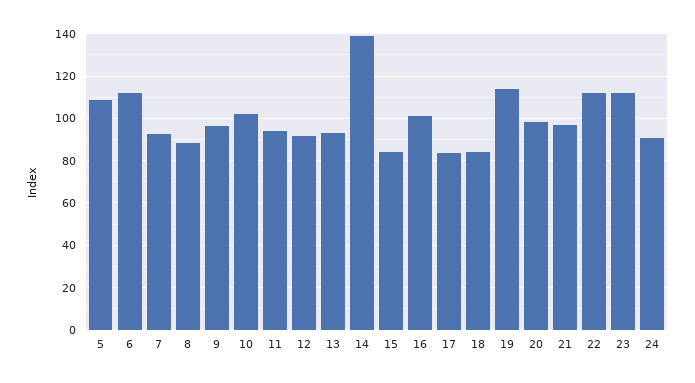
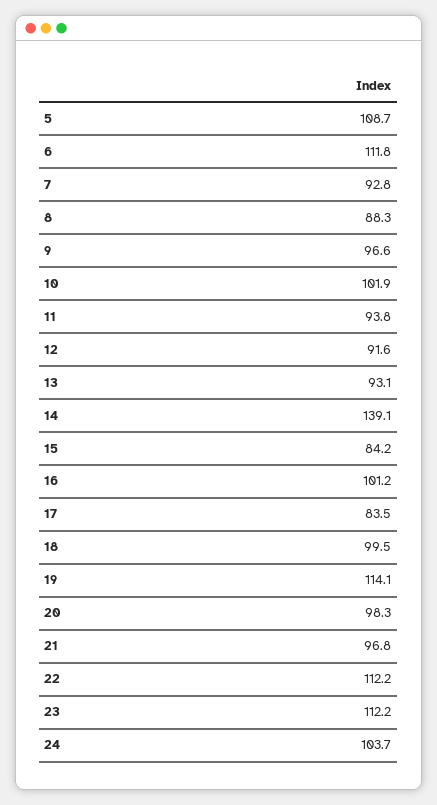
  {
    "5": 108.7,
    "6": 111.8,
    "7": 92.8,
    "8": 88.3,
    "9": 96.6,
    "10": 101.9,
    "11": 93.8,
    "12": 91.6,
    "13": 93.1,
    "14": 139.1,
    "15": 84.2,
    "16": 101.2,
    "17": 83.5,
-   "18": 85,
+   "18": 99.5,
    "19": 114.1,
    "20": 98.3,
    "21": 96.8,
    "22": 112.2,
    "23": 112.2,
-   "24": 90
+   "24": 103.7
  }

